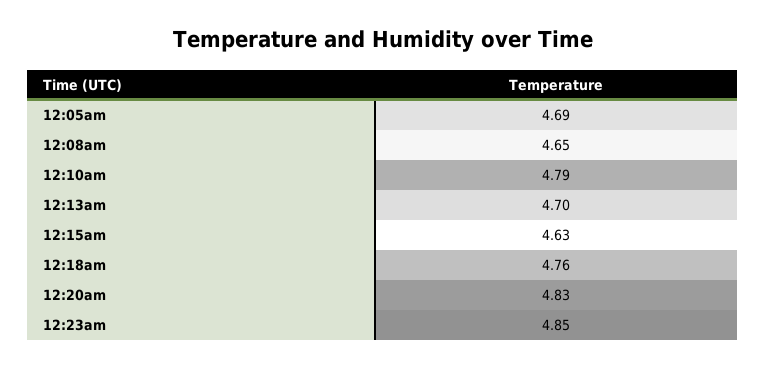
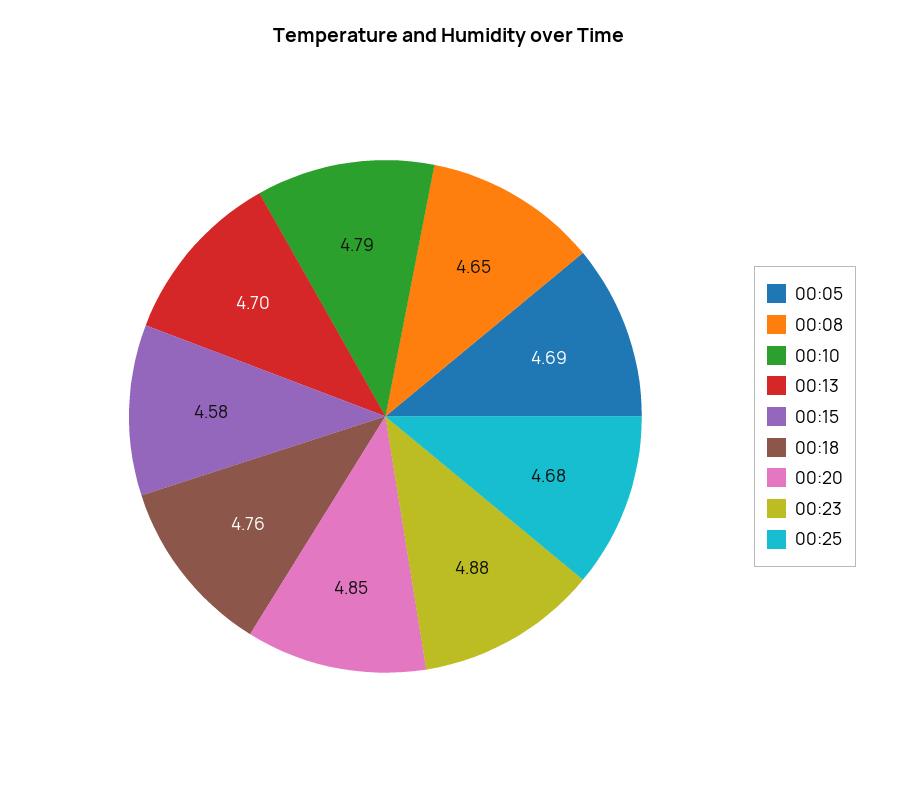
  {
    "12:05am": 4.69,
    "12:08am": 4.65,
    "12:10am": 4.79,
    "12:13am": 4.7,
-   "12:15am": 4.63,
+   "12:15am": 4.58,
    "12:18am": 4.76,
-   "12:20am": 4.83,
+   "12:20am": 4.85,
-   "12:23am": 4.85
+   "12:23am": 4.88,
+   "00:25": 4.68
  }

